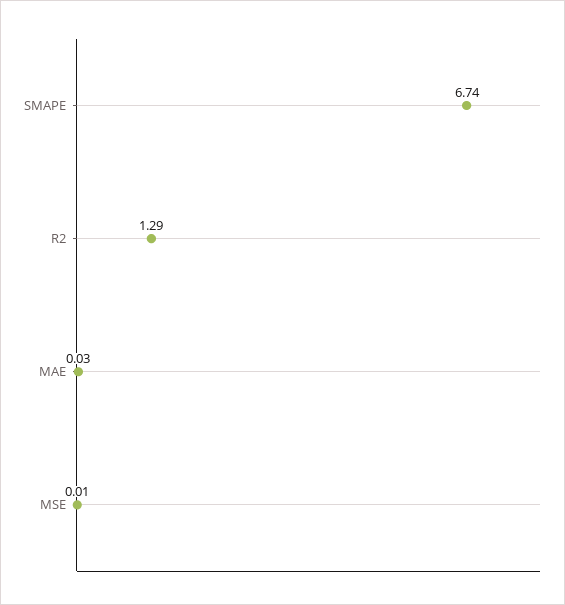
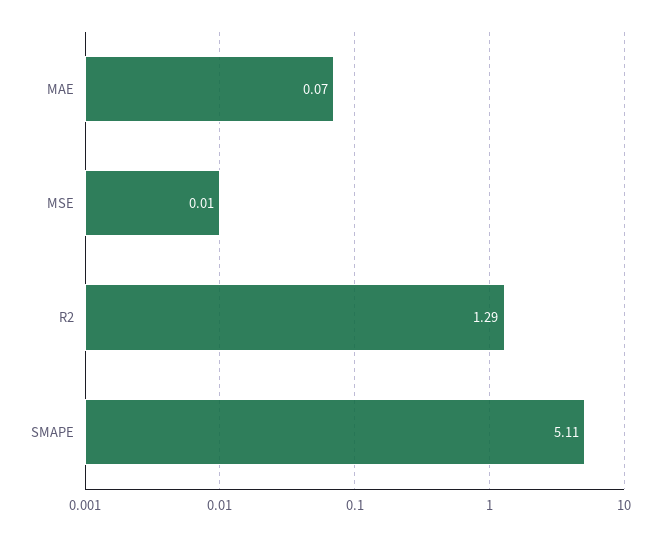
  {
-   "SMAPE": 6.74,
+   "SMAPE": 5.11,
    "R2": 1.29,
-   "MAE": 0.03,
+   "MAE": 0.07,
    "MSE": 0.01
  }

